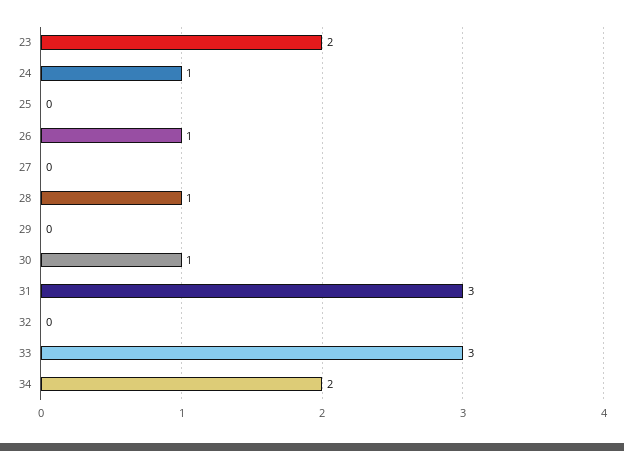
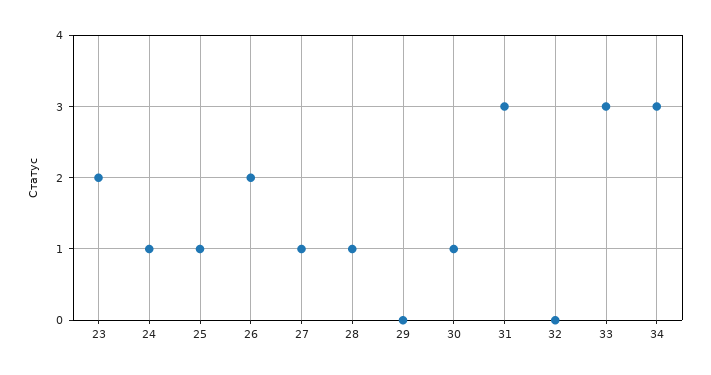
  {
    "23": 2,
    "24": 1,
-   "25": 0,
+   "25": 1,
-   "26": 1,
+   "26": 2,
-   "27": 0,
+   "27": 1,
    "28": 1,
    "29": 0,
    "30": 1,
    "31": 3,
    "32": 0,
    "33": 3,
-   "34": 2
+   "34": 3
  }

